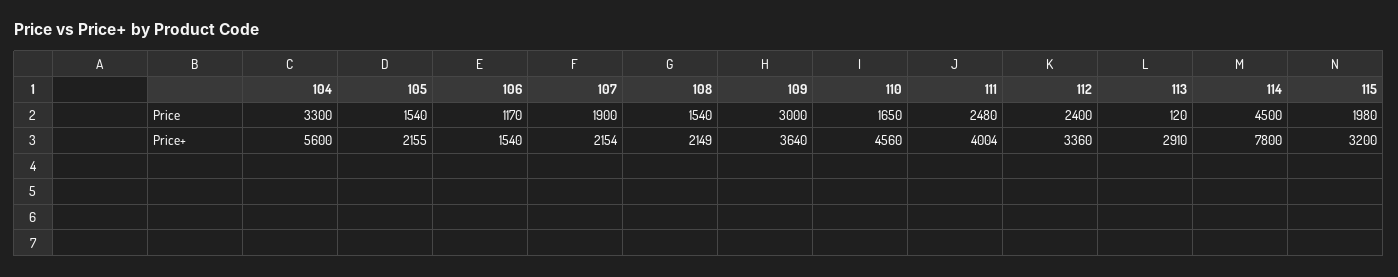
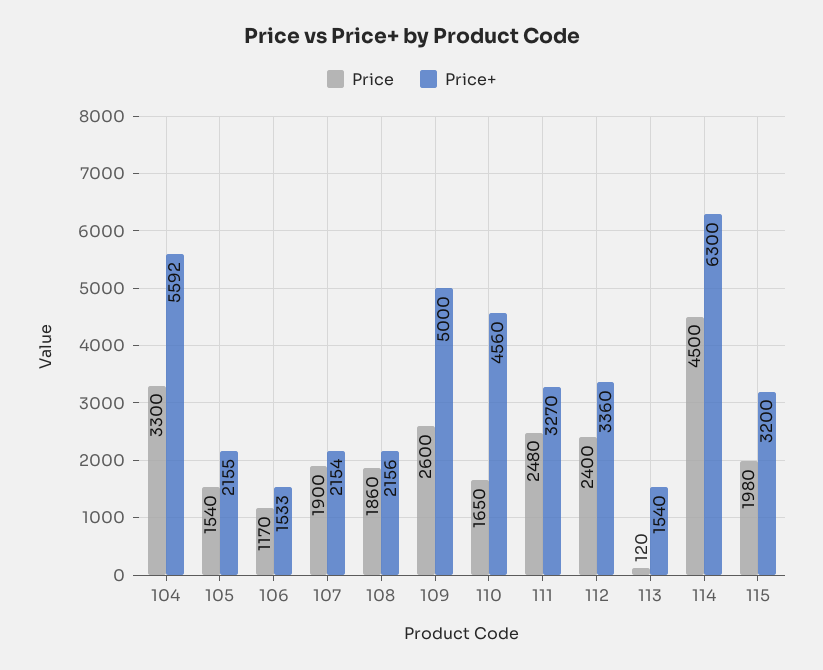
  {
    "Price": {
      "104": 3300,
      "105": 1540,
      "106": 1170,
      "107": 1900,
-     "108": 1540,
+     "108": 1860,
-     "109": 3000,
+     "109": 2600,
      "110": 1650,
      "111": 2480,
      "112": 2400,
      "113": 120,
      "114": 4500,
      "115": 1980
    },
    "Price+": {
-     "104": 5600,
+     "104": 5592,
      "105": 2155,
-     "106": 1540,
+     "106": 1533,
      "107": 2154,
-     "108": 2149,
+     "108": 2156,
-     "109": 3640,
+     "109": 5000,
      "110": 4560,
-     "111": 4004,
+     "111": 3270,
      "112": 3360,
-     "113": 2910,
+     "113": 1540,
-     "114": 7800,
+     "114": 6300,
      "115": 3200
    }
  }

